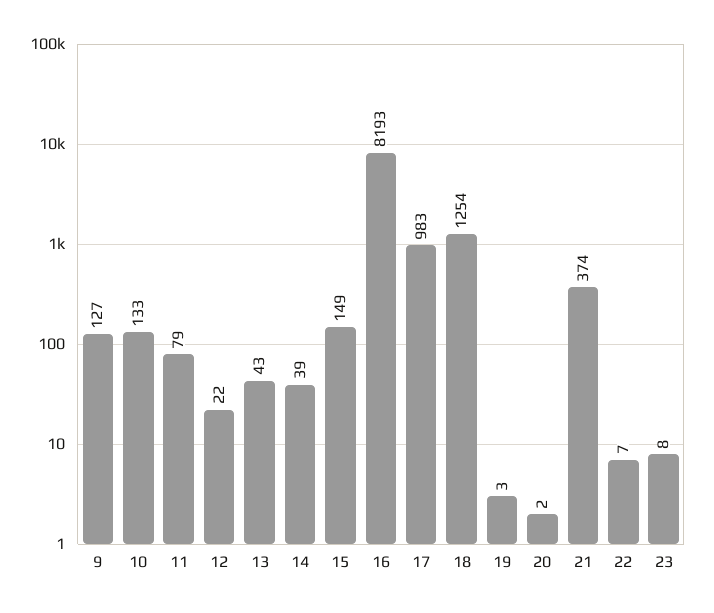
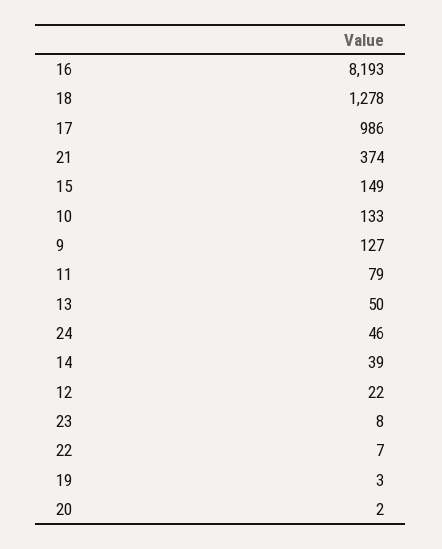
  {
    "9": 127,
    "10": 133,
    "11": 79,
    "12": 22,
-   "13": 43,
+   "13": 50,
    "14": 39,
    "15": 149,
    "16": 8193,
-   "17": 983,
+   "17": 986,
-   "18": 1254,
+   "18": 1278,
    "19": 3,
    "20": 2,
    "21": 374,
    "22": 7,
-   "23": 8
+   "23": 8,
+   "24": 46
  }

